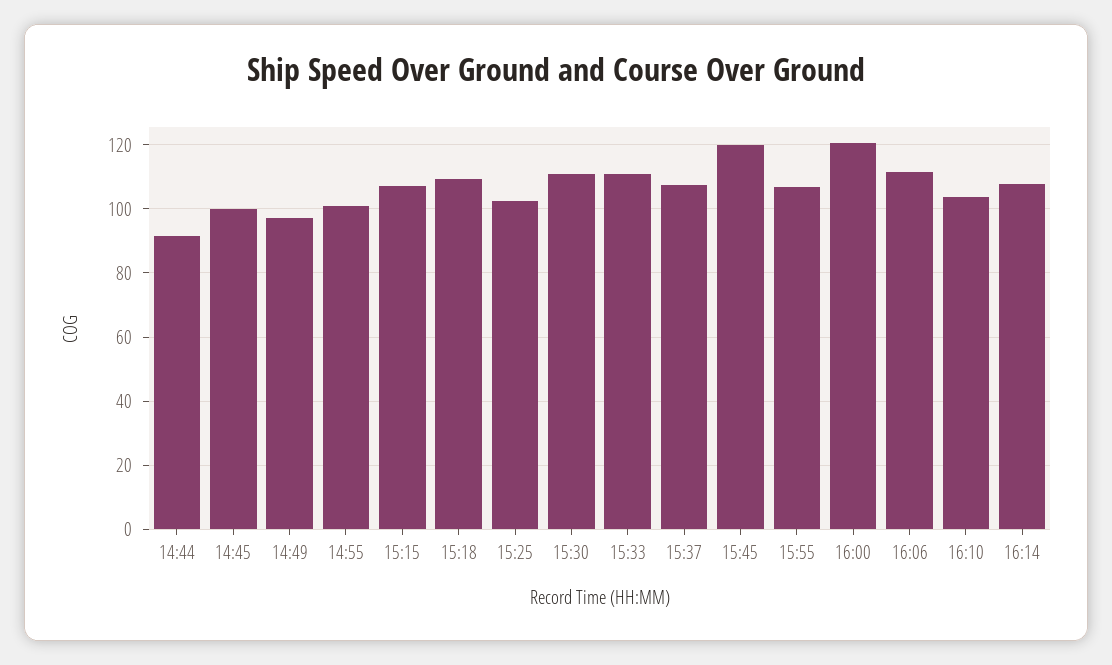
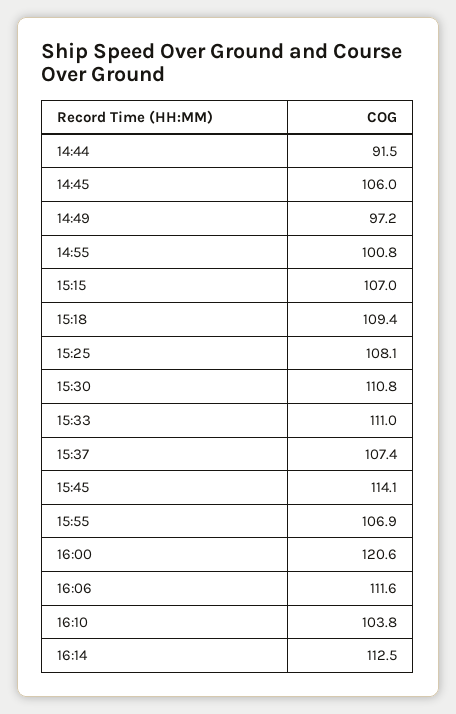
  {
    "14:44": 91.5,
-   "14:45": 100,
+   "14:45": 106,
    "14:49": 97.2,
    "14:55": 100.8,
    "15:15": 107,
    "15:18": 109.4,
-   "15:25": 102,
+   "15:25": 108.1,
    "15:30": 110.8,
    "15:33": 111,
    "15:37": 107.4,
-   "15:45": 120,
+   "15:45": 114.1,
    "15:55": 106.9,
    "16:00": 120.6,
    "16:06": 111.6,
    "16:10": 103.8,
-   "16:14": 108
+   "16:14": 112.5
  }

